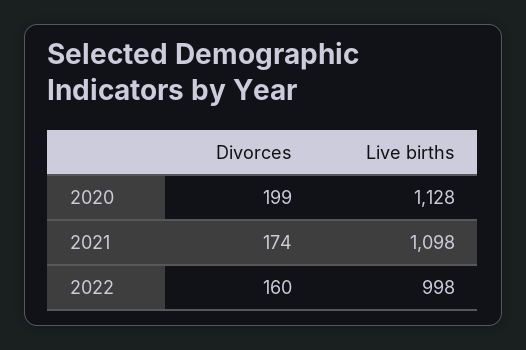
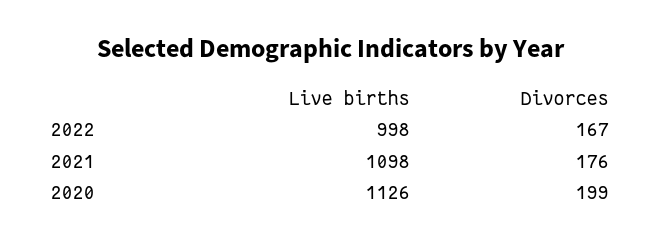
  {
    "Divorces": {
      "2020": 199,
-     "2021": 174,
+     "2021": 176,
-     "2022": 160
+     "2022": 167
    },
    "Live births": {
-     "2020": 1128,
+     "2020": 1126,
      "2021": 1098,
      "2022": 998
    }
  }

